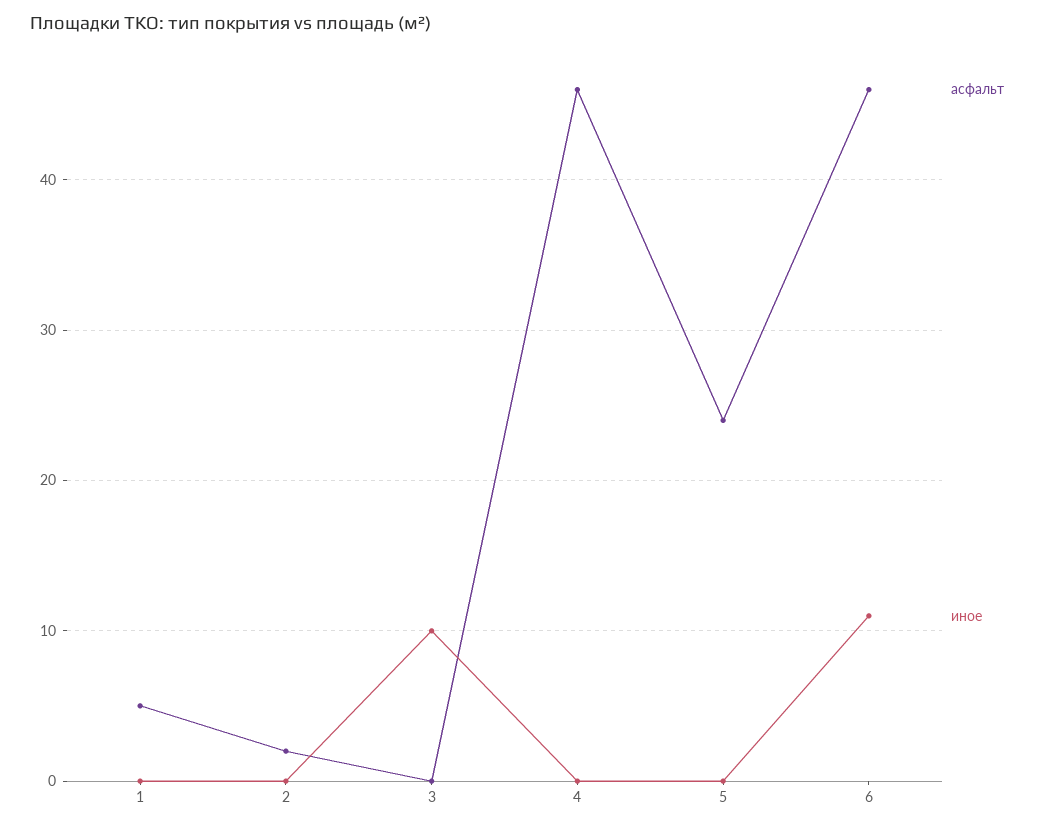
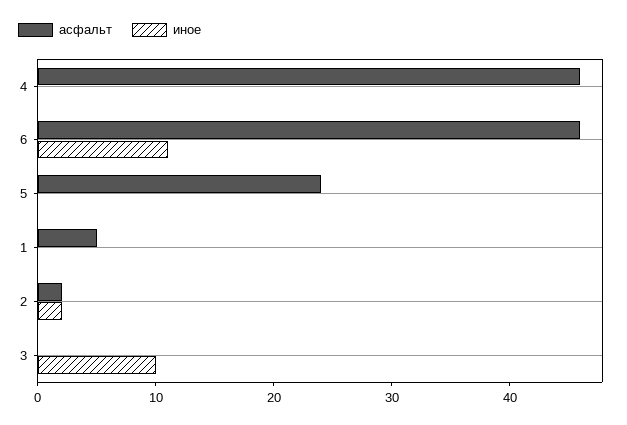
  {
    "асфальт": {
      "1": 5,
      "2": 2,
      "3": 0,
      "4": 46,
      "5": 24,
      "6": 46
    },
    "иное": {
      "1": 0,
-     "2": 0,
+     "2": 2,
      "3": 10,
      "4": 0,
      "5": 0,
      "6": 11
    }
  }

